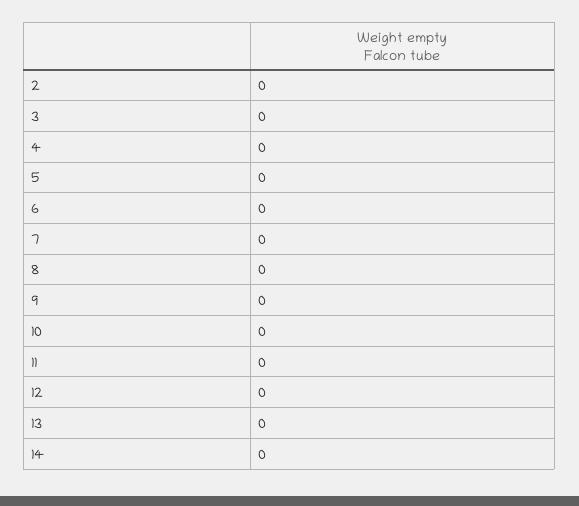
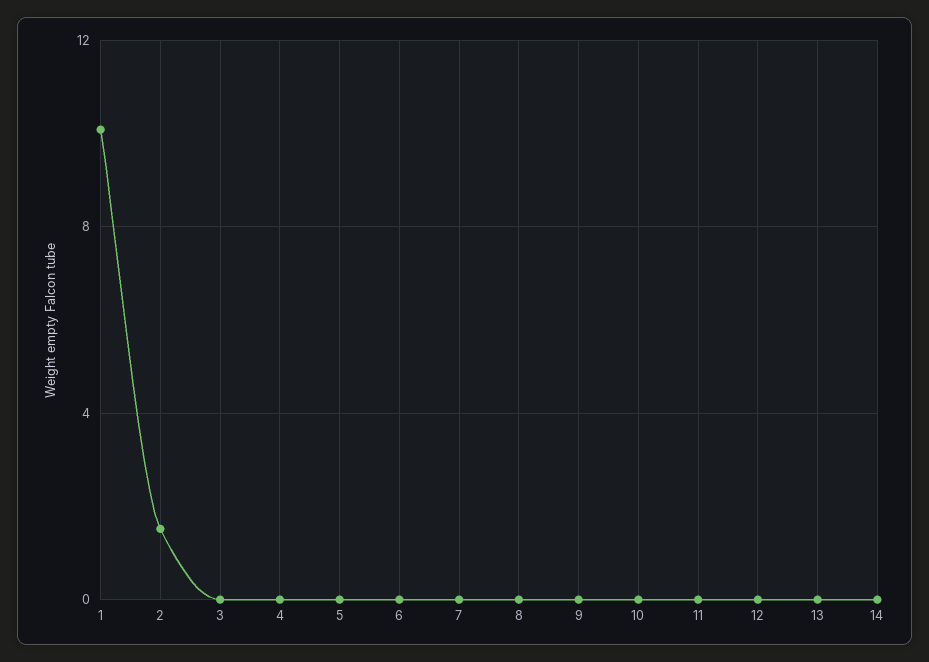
  {
-   "2": 0,
+   "2": 1.5,
    "3": 0,
    "4": 0,
    "5": 0,
    "6": 0,
    "7": 0,
    "8": 0,
    "9": 0,
    "10": 0,
    "11": 0,
    "12": 0,
    "13": 0,
-   "14": 0
+   "14": 0,
+   "1": 10
  }

